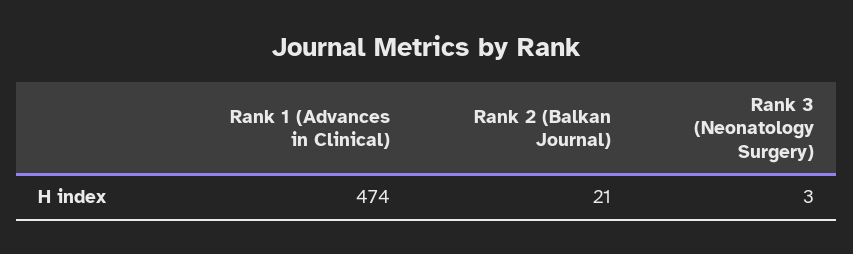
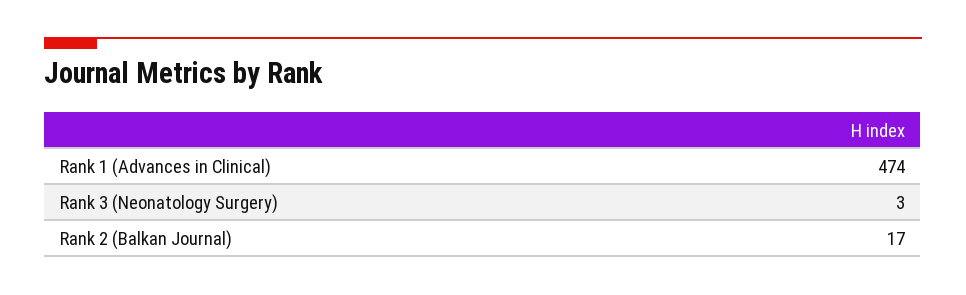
  {
    "Rank 1 (Advances in Clinical)": 474,
-   "Rank 2 (Balkan Journal)": 21,
+   "Rank 2 (Balkan Journal)": 17,
    "Rank 3 (Neonatology Surgery)": 3
  }

